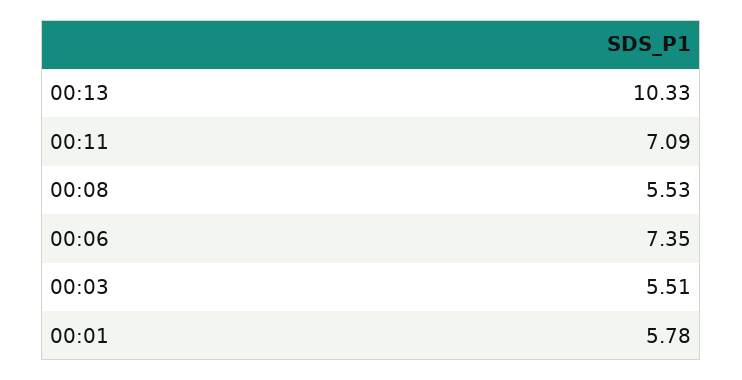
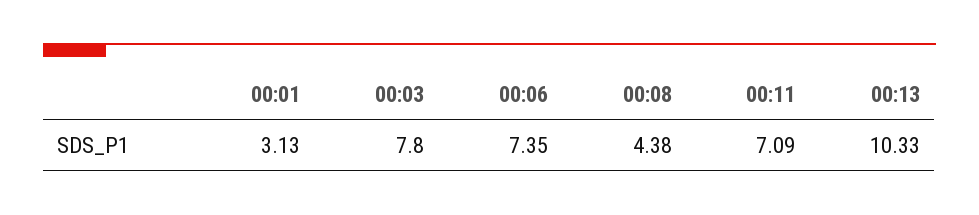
  {
    "00:13": 10.33,
    "00:11": 7.09,
-   "00:08": 5.53,
+   "00:08": 4.38,
    "00:06": 7.35,
-   "00:03": 5.51,
+   "00:03": 7.8,
-   "00:01": 5.78
+   "00:01": 3.13
  }

